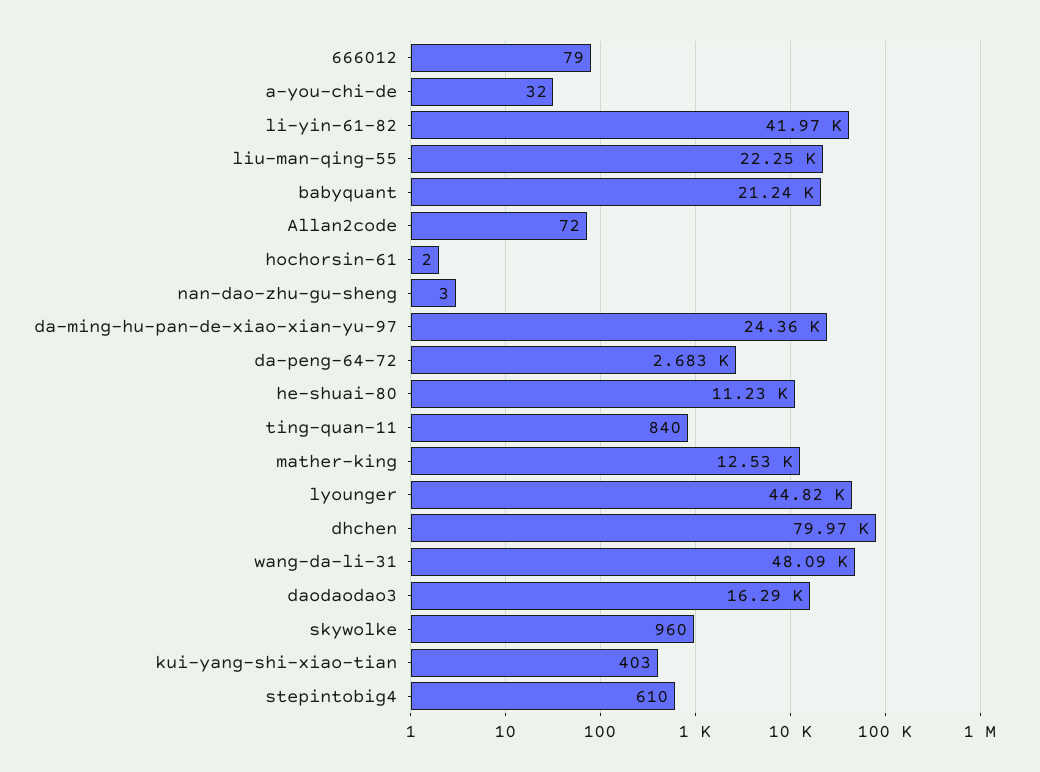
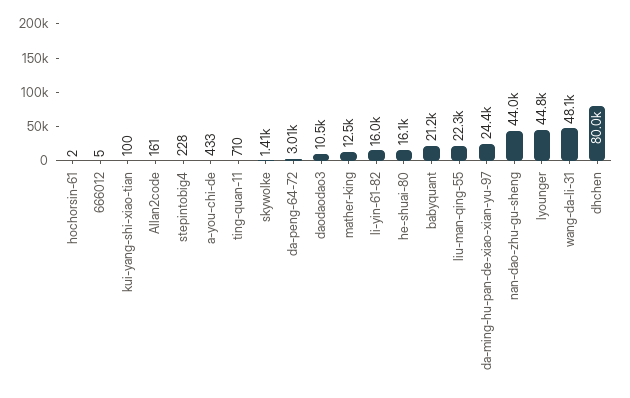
  {
-   "666012": 79,
+   "666012": 5,
-   "a-you-chi-de": 32,
+   "a-you-chi-de": 433,
-   "li-yin-61-82": 41970,
+   "li-yin-61-82": 16000,
    "liu-man-qing-55": 22250,
    "babyquant": 21240,
-   "Allan2code": 72,
+   "Allan2code": 161,
    "hochorsin-61": 2,
-   "nan-dao-zhu-gu-sheng": 3,
+   "nan-dao-zhu-gu-sheng": 44000,
    "da-ming-hu-pan-de-xiao-xian-yu-97": 24360,
-   "da-peng-64-72": 2683,
+   "da-peng-64-72": 3010,
-   "he-shuai-80": 11230,
+   "he-shuai-80": 16100,
-   "ting-quan-11": 840,
+   "ting-quan-11": 710,
    "mather-king": 12530,
    "lyounger": 44820,
    "dhchen": 79970,
    "wang-da-li-31": 48090,
-   "daodaodao3": 16290,
+   "daodaodao3": 10500,
-   "skywolke": 960,
+   "skywolke": 1410,
-   "kui-yang-shi-xiao-tian": 403,
+   "kui-yang-shi-xiao-tian": 100,
-   "stepintobig4": 610
+   "stepintobig4": 228
  }

